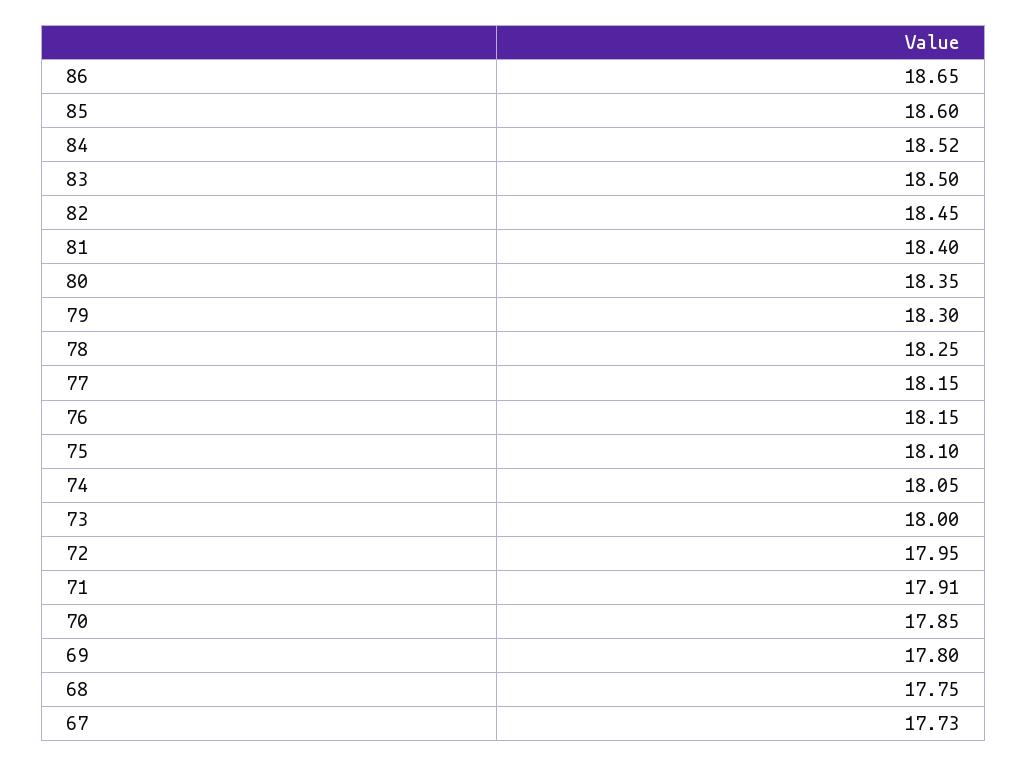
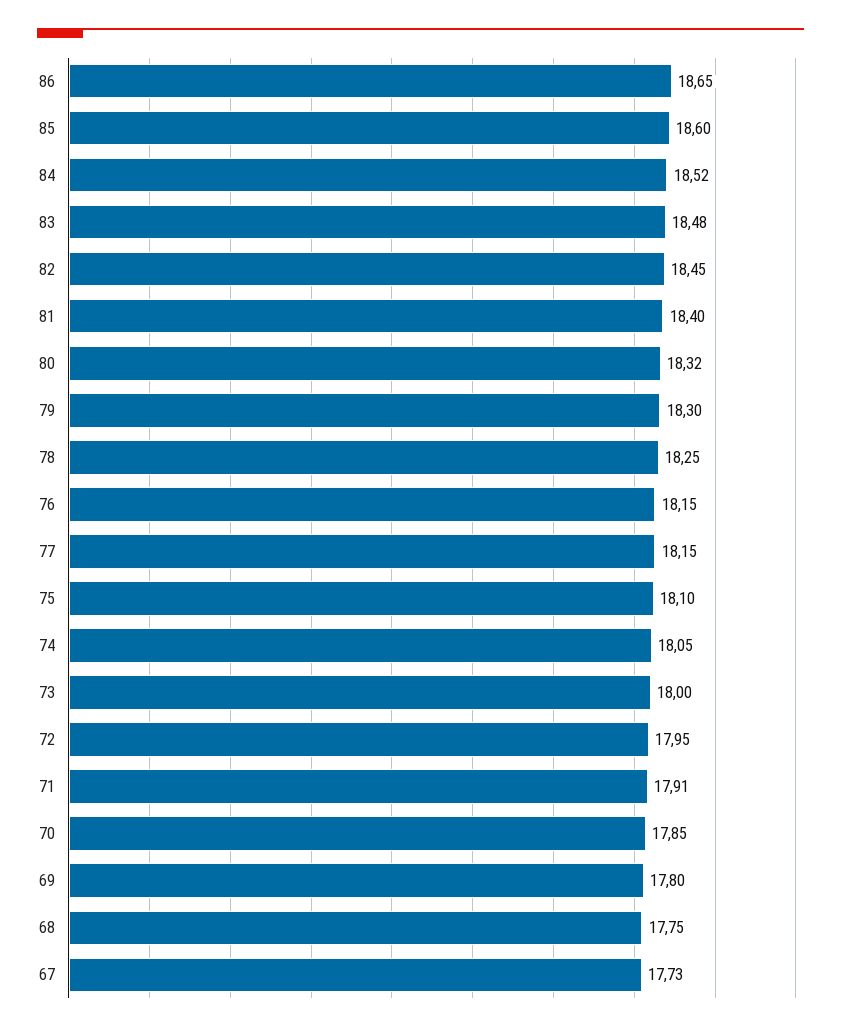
  {
    "86": 18.65,
    "85": 18.6,
    "84": 18.52,
-   "83": 18.5,
+   "83": 18.48,
    "82": 18.45,
    "81": 18.4,
-   "80": 18.35,
+   "80": 18.32,
    "79": 18.3,
    "78": 18.25,
    "77": 18.15,
    "76": 18.15,
    "75": 18.1,
    "74": 18.05,
    "73": 18,
    "72": 17.95,
    "71": 17.91,
    "70": 17.85,
    "69": 17.8,
    "68": 17.75,
    "67": 17.73
  }

